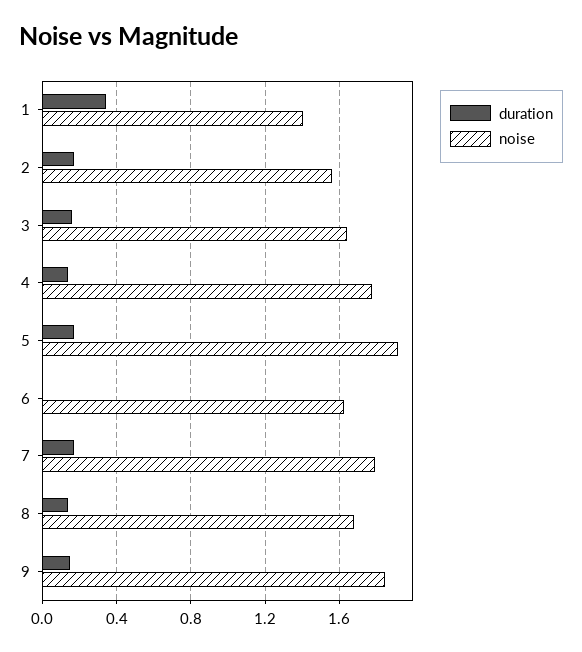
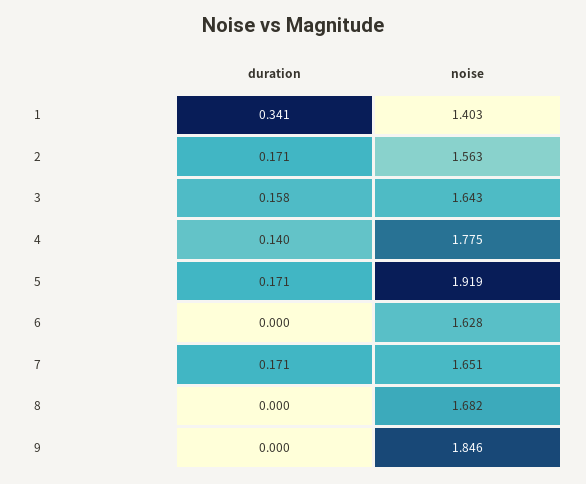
  {
    "duration": {
      "1": 0.341,
      "2": 0.171,
      "3": 0.158,
      "4": 0.14,
      "5": 0.171,
      "6": 0,
      "7": 0.171,
-     "8": 0.15,
+     "8": 0,
-     "9": 0.15
+     "9": 0
    },
    "noise": {
      "1": 1.403,
      "2": 1.563,
      "3": 1.643,
      "4": 1.775,
      "5": 1.919,
      "6": 1.628,
-     "7": 1.8,
+     "7": 1.651,
      "8": 1.682,
      "9": 1.846
    }
  }

